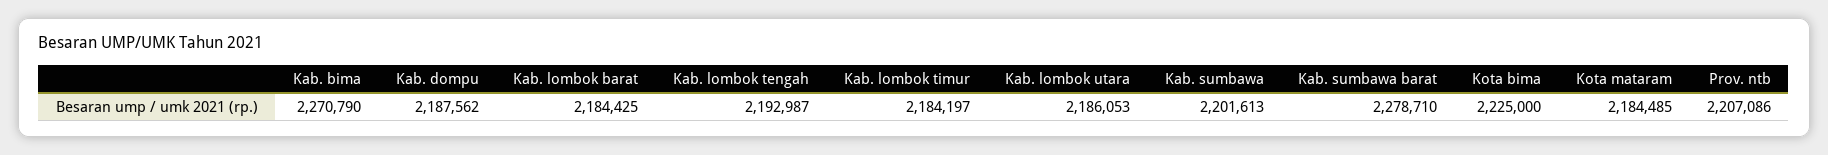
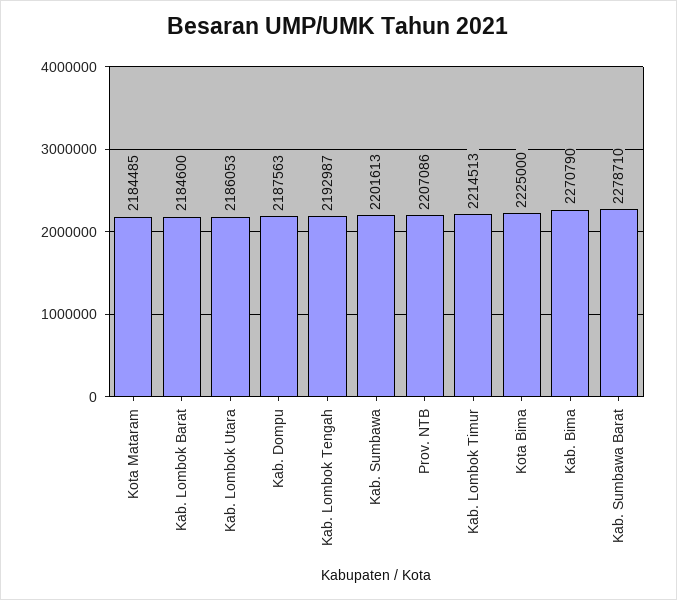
  {
    "Kab. bima": 2270790,
-   "Kab. dompu": 2187562,
+   "Kab. dompu": 2187563,
-   "Kab. lombok barat": 2184425,
+   "Kab. lombok barat": 2184600,
    "Kab. lombok tengah": 2192987,
-   "Kab. lombok timur": 2184197,
+   "Kab. lombok timur": 2214513,
    "Kab. lombok utara": 2186053,
    "Kab. sumbawa": 2201613,
    "Kab. sumbawa barat": 2278710,
    "Kota bima": 2225000,
    "Kota mataram": 2184485,
    "Prov. ntb": 2207086
  }

